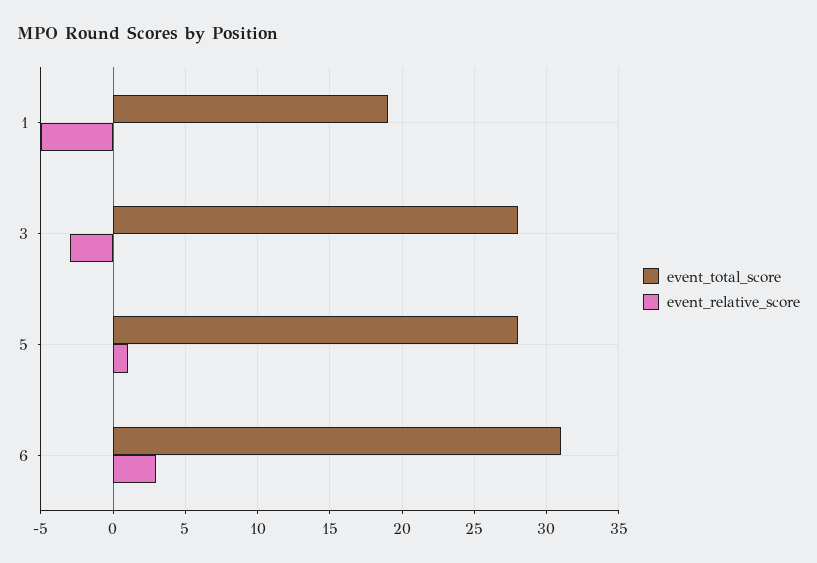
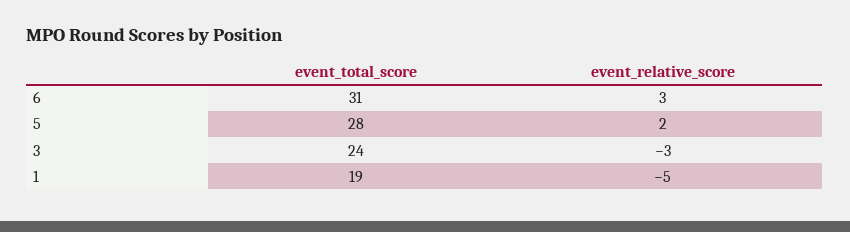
  {
    "event_total_score": {
      "1": 19,
-     "3": 28,
+     "3": 24,
      "5": 28,
      "6": 31
    },
    "event_relative_score": {
      "1": -5,
      "3": -3,
-     "5": 1,
+     "5": 2,
      "6": 3
    }
  }

